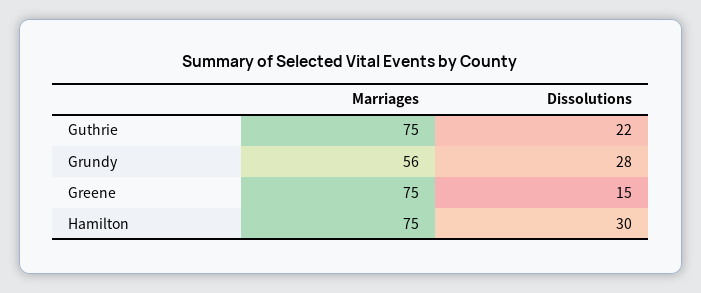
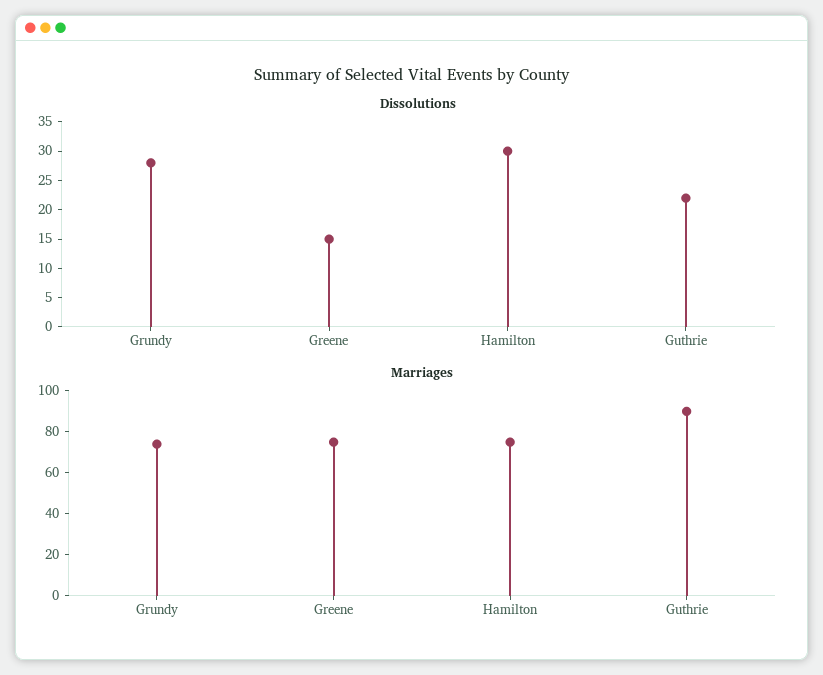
  {
    "Marriages": {
-     "Guthrie": 75,
+     "Guthrie": 90,
-     "Grundy": 56,
+     "Grundy": 75,
      "Greene": 75,
      "Hamilton": 75
    },
    "Dissolutions": {
      "Guthrie": 22,
      "Grundy": 28,
      "Greene": 15,
      "Hamilton": 30
    }
  }

